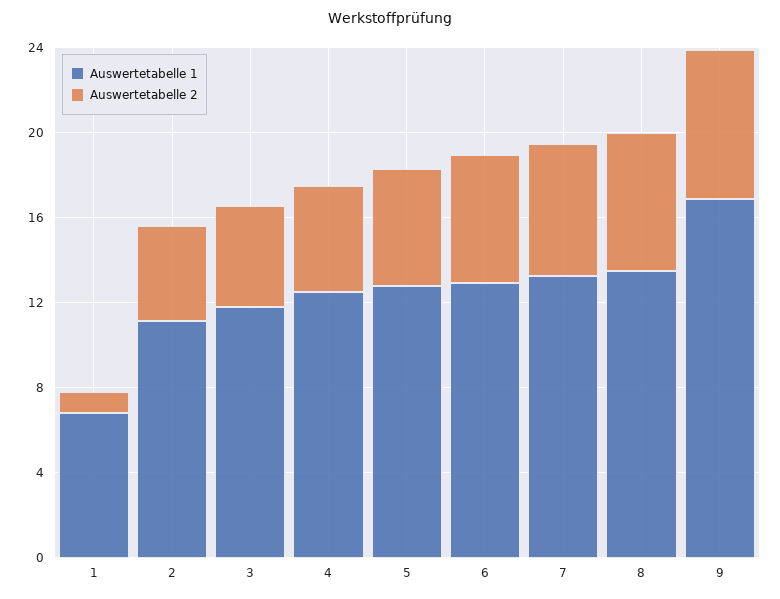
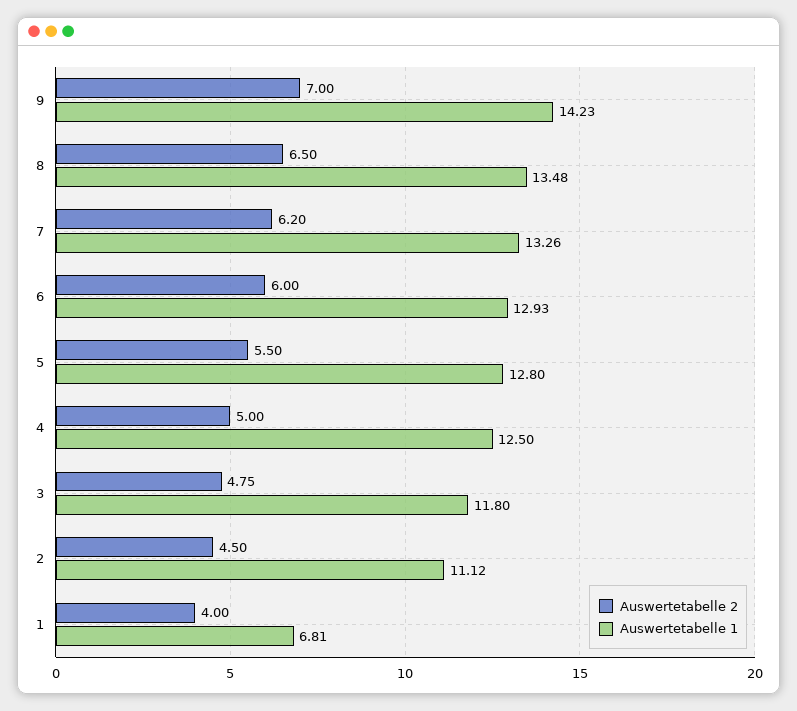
  {
    "Auswertetabelle 1": {
      "1": 6.81,
      "2": 11.12,
      "3": 11.8,
      "4": 12.5,
      "5": 12.8,
      "6": 12.93,
      "7": 13.26,
      "8": 13.48,
-     "9": 17
+     "9": 14.23
    },
    "Auswertetabelle 2": {
-     "1": 1,
+     "1": 4,
      "2": 4.5,
      "3": 4.75,
      "4": 5,
      "5": 5.5,
      "6": 6,
      "7": 6.2,
      "8": 6.5,
      "9": 7
    }
  }

